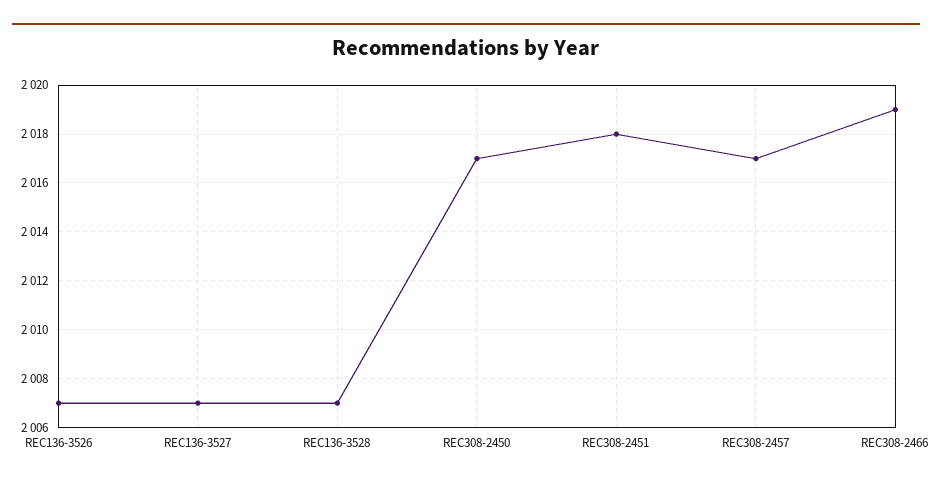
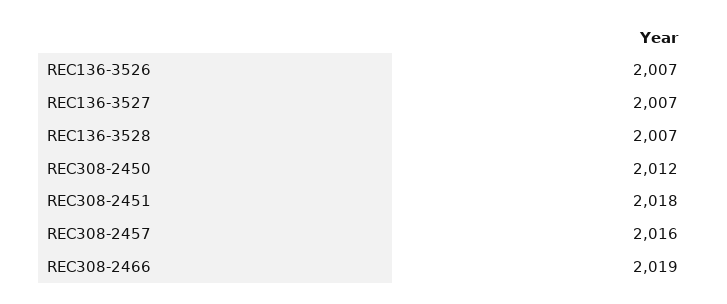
  {
    "REC136-3526": 2007,
    "REC136-3527": 2007,
    "REC136-3528": 2007,
-   "REC308-2450": 2017,
+   "REC308-2450": 2012,
    "REC308-2451": 2018,
-   "REC308-2457": 2017,
+   "REC308-2457": 2016,
    "REC308-2466": 2019
  }

